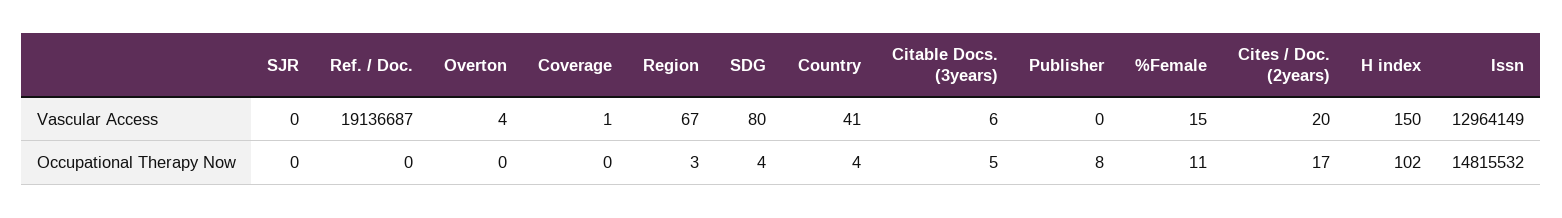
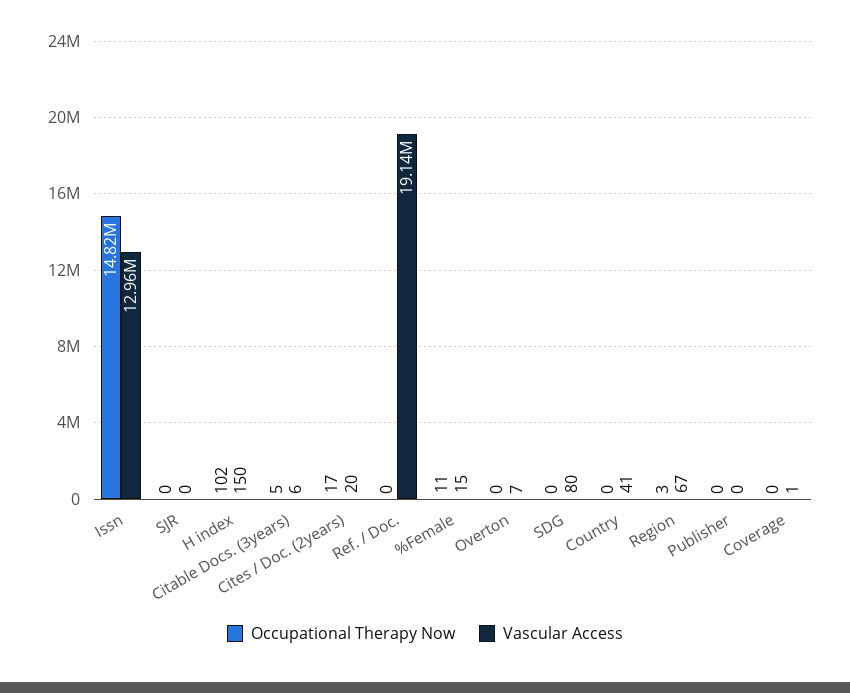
  {
    "Vascular Access": {
      "SJR": 0,
      "Ref. / Doc.": 19136687,
-     "Overton": 4,
+     "Overton": 7,
      "Coverage": 1,
      "Region": 67,
      "SDG": 80,
      "Country": 41,
      "Citable Docs. (3years)": 6,
      "Publisher": 0,
      "%Female": 15,
      "Cites / Doc. (2years)": 20,
      "H index": 150,
      "Issn": 12964149
    },
    "Occupational Therapy Now": {
      "SJR": 0,
      "Ref. / Doc.": 0,
      "Overton": 0,
      "Coverage": 0,
      "Region": 3,
-     "SDG": 4,
+     "SDG": 0,
-     "Country": 4,
+     "Country": 0,
      "Citable Docs. (3years)": 5,
-     "Publisher": 8,
+     "Publisher": 0,
      "%Female": 11,
      "Cites / Doc. (2years)": 17,
      "H index": 102,
      "Issn": 14815532
    }
  }

